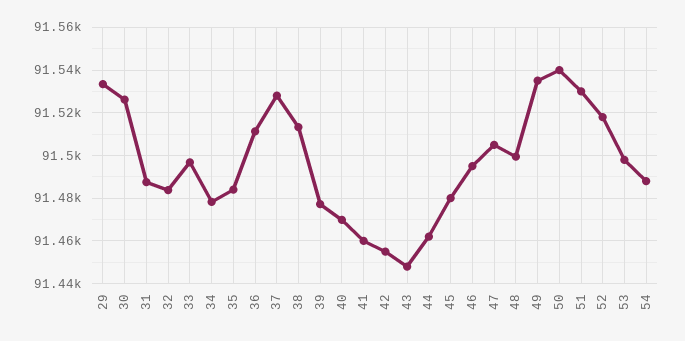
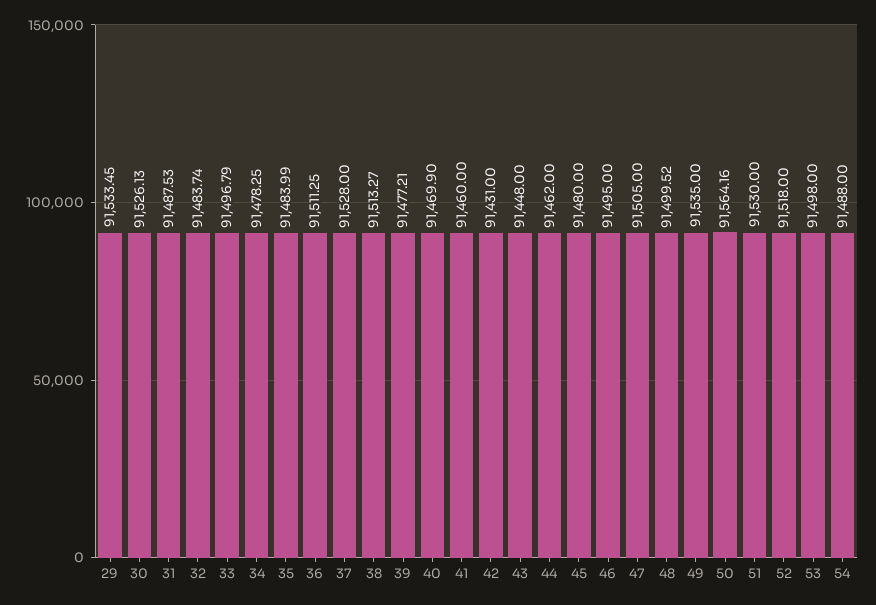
  {
    "29": 91533.45,
    "30": 91526.13,
    "31": 91487.53,
    "32": 91483.74,
    "33": 91496.79,
    "34": 91478.25,
    "35": 91483.99,
    "36": 91511.25,
    "37": 91528,
    "38": 91513.27,
    "39": 91477.21,
    "40": 91469.9,
    "41": 91460,
-   "42": 91455,
+   "42": 91431,
    "43": 91448,
    "44": 91462,
    "45": 91480,
    "46": 91495,
    "47": 91505,
    "48": 91499.52,
    "49": 91535,
-   "50": 91540,
+   "50": 91564.16,
    "51": 91530,
    "52": 91518,
    "53": 91498,
    "54": 91488
  }

